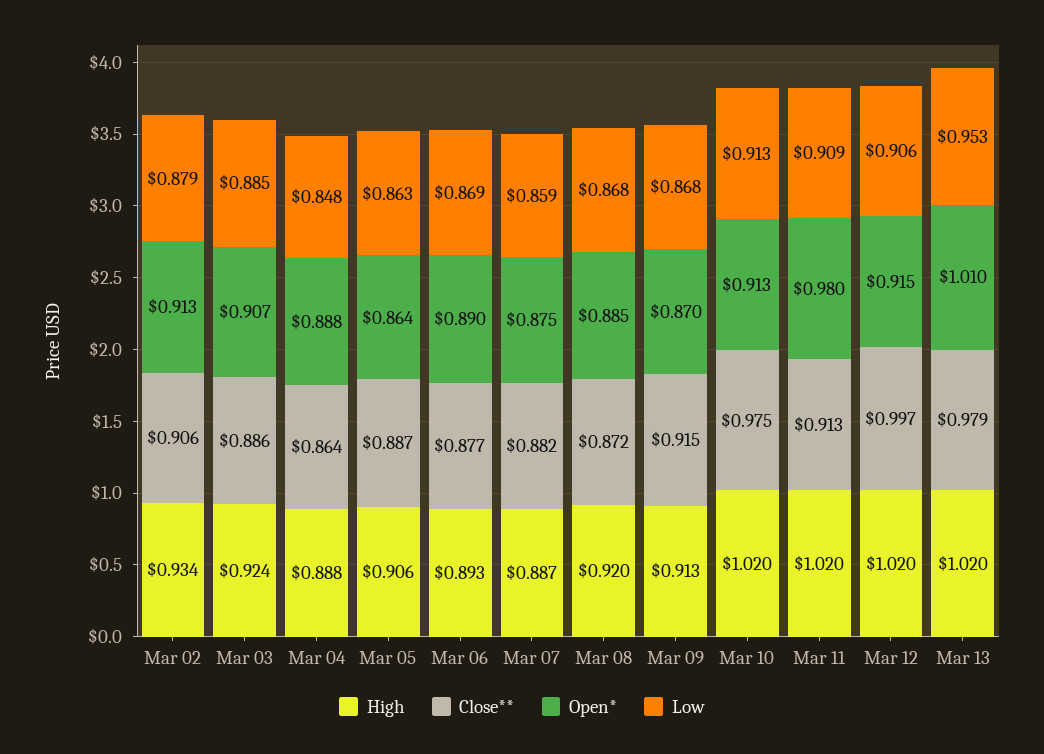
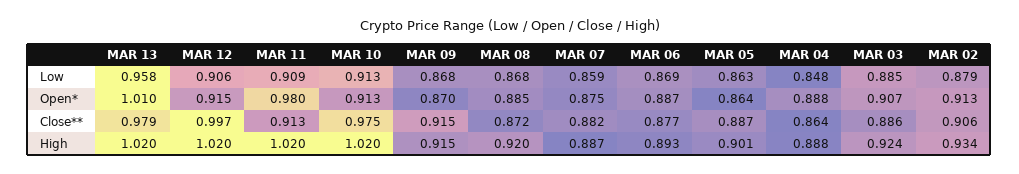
  {
    "High": {
      "Mar 02": 0.934,
      "Mar 03": 0.924,
      "Mar 04": 0.888,
-     "Mar 05": 0.906,
+     "Mar 05": 0.901,
      "Mar 06": 0.893,
      "Mar 07": 0.887,
      "Mar 08": 0.92,
-     "Mar 09": 0.913,
+     "Mar 09": 0.915,
      "Mar 10": 1.02,
      "Mar 11": 1.02,
      "Mar 12": 1.02,
      "Mar 13": 1.02
    },
    "Close**": {
      "Mar 02": 0.906,
      "Mar 03": 0.886,
      "Mar 04": 0.864,
      "Mar 05": 0.887,
      "Mar 06": 0.877,
      "Mar 07": 0.882,
      "Mar 08": 0.872,
      "Mar 09": 0.915,
      "Mar 10": 0.975,
      "Mar 11": 0.913,
      "Mar 12": 0.997,
      "Mar 13": 0.979
    },
    "Open*": {
      "Mar 02": 0.913,
      "Mar 03": 0.907,
      "Mar 04": 0.888,
      "Mar 05": 0.864,
-     "Mar 06": 0.89,
+     "Mar 06": 0.887,
      "Mar 07": 0.875,
      "Mar 08": 0.885,
      "Mar 09": 0.87,
      "Mar 10": 0.913,
      "Mar 11": 0.98,
      "Mar 12": 0.915,
      "Mar 13": 1.01
    },
    "Low": {
      "Mar 02": 0.879,
      "Mar 03": 0.885,
      "Mar 04": 0.848,
      "Mar 05": 0.863,
      "Mar 06": 0.869,
      "Mar 07": 0.859,
      "Mar 08": 0.868,
      "Mar 09": 0.868,
      "Mar 10": 0.913,
      "Mar 11": 0.909,
      "Mar 12": 0.906,
-     "Mar 13": 0.953
+     "Mar 13": 0.958
    }
  }

